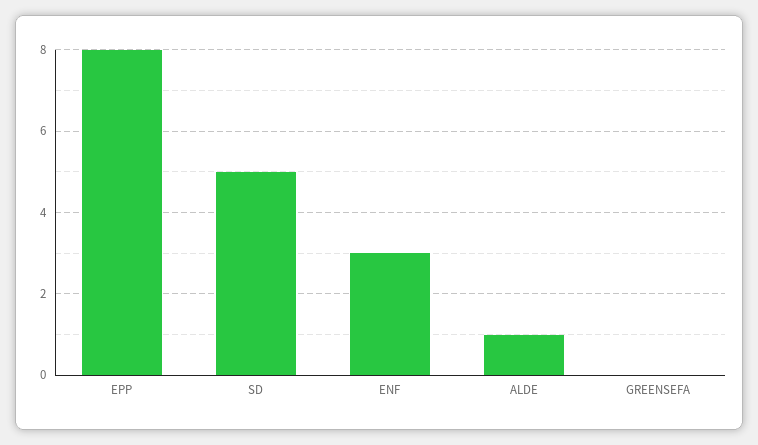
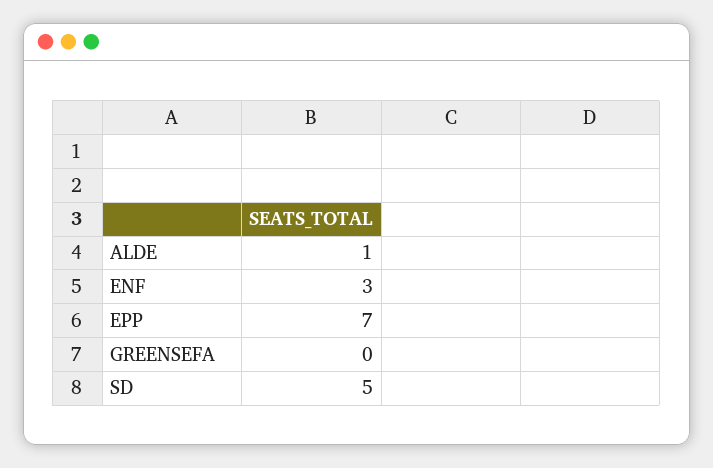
  {
-   "EPP": 8,
+   "EPP": 7,
    "SD": 5,
    "ENF": 3,
    "ALDE": 1,
    "GREENSEFA": 0
  }

